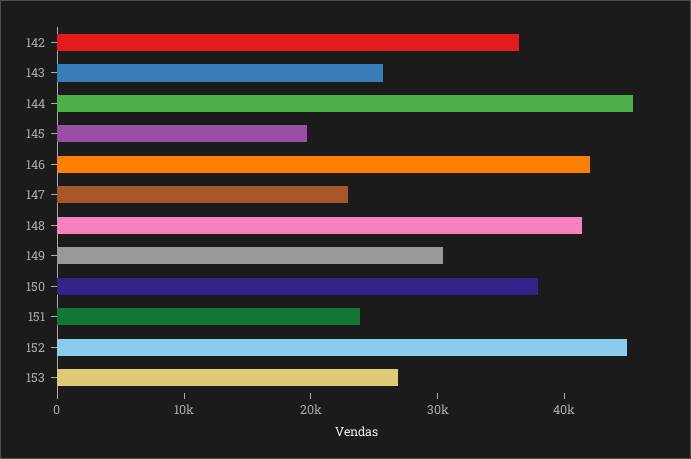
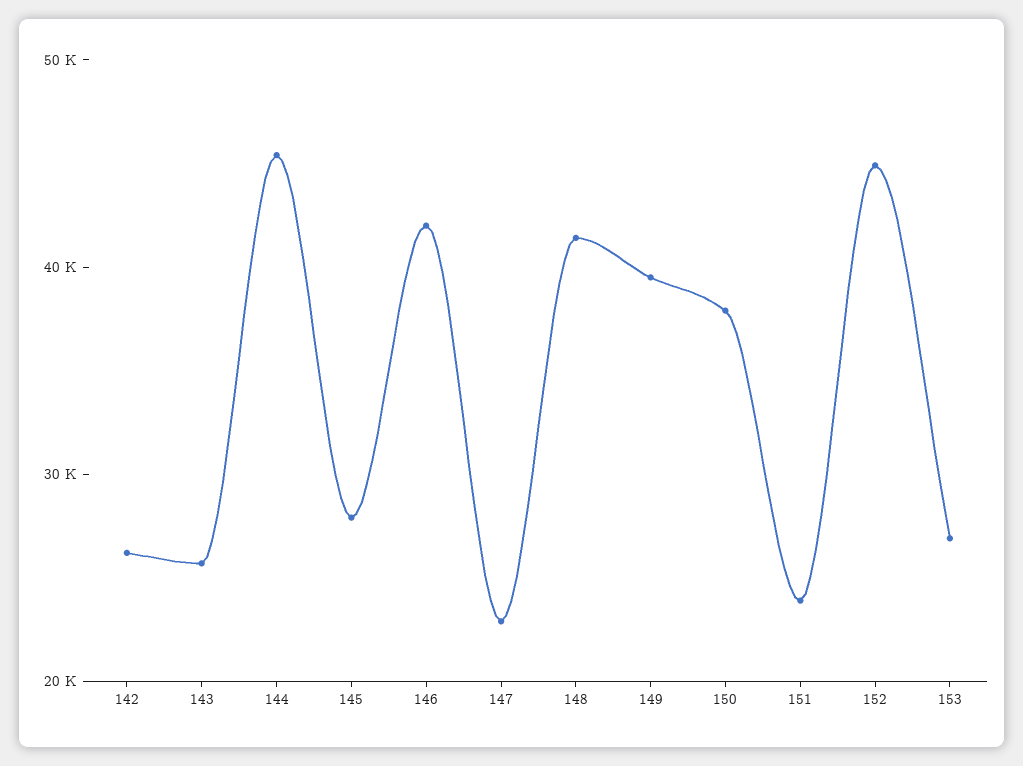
  {
-   "142": 36000,
+   "142": 26000,
    "143": 26000,
    "144": 46000,
-   "145": 20000,
+   "145": 28000,
    "146": 42000,
    "147": 22000,
    "148": 42000,
-   "149": 30000,
+   "149": 40000,
    "150": 38000,
    "151": 24000,
    "152": 44000,
    "153": 26000
  }

